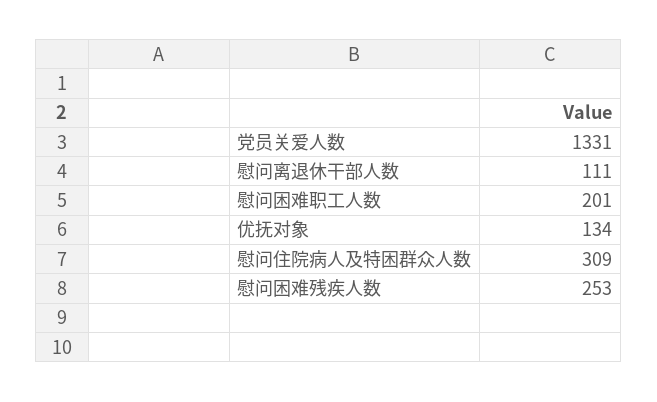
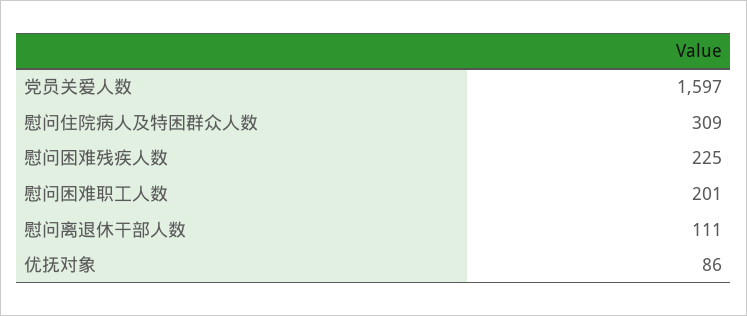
  {
-   "党员关爱人数": 1331,
+   "党员关爱人数": 1597,
    "慰问离退休干部人数": 111,
    "慰问困难职工人数": 201,
-   "优抚对象": 134,
+   "优抚对象": 86,
    "慰问住院病人及特困群众人数": 309,
-   "慰问困难残疾人数": 253
+   "慰问困难残疾人数": 225
  }

